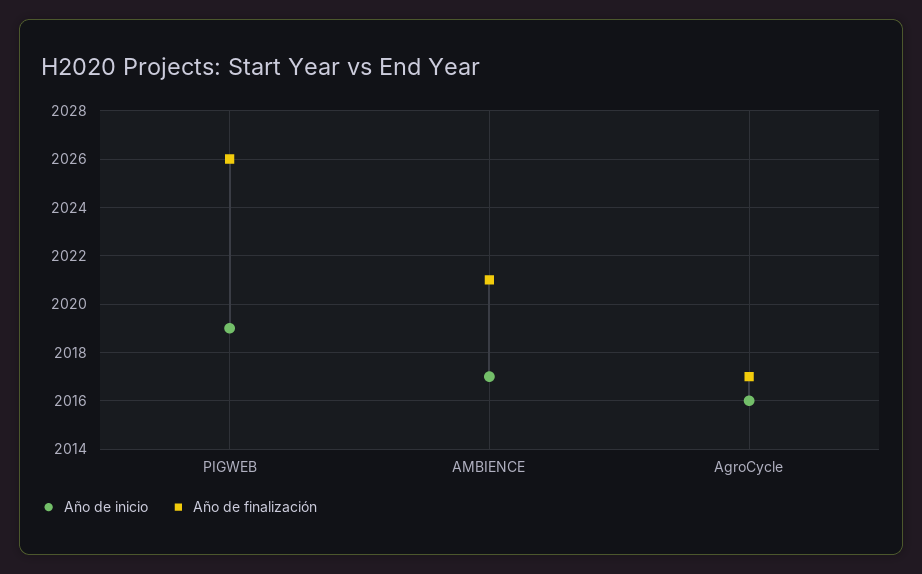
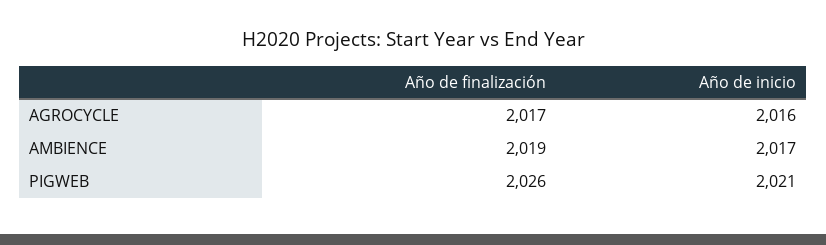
  {
    "Año de inicio": {
-     "PIGWEB": 2019,
+     "PIGWEB": 2021,
      "AMBIENCE": 2017,
      "AgroCycle": 2016
    },
    "Año de finalización": {
      "PIGWEB": 2026,
-     "AMBIENCE": 2021,
+     "AMBIENCE": 2019,
      "AgroCycle": 2017
    }
  }

